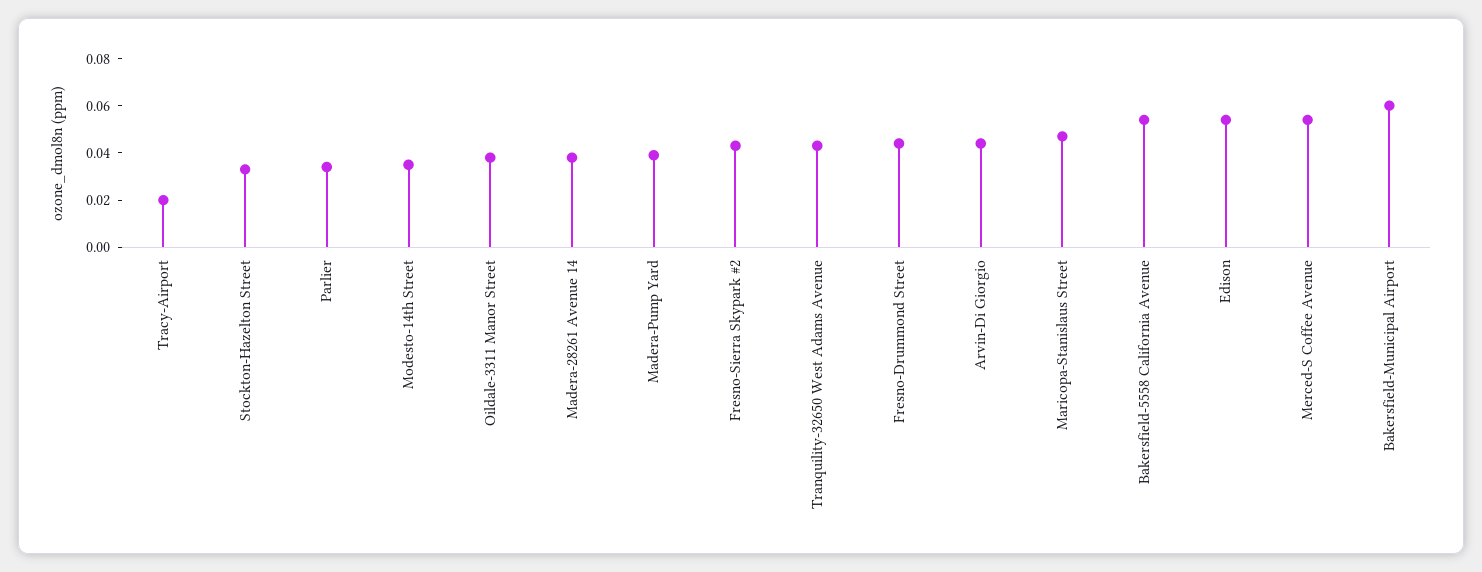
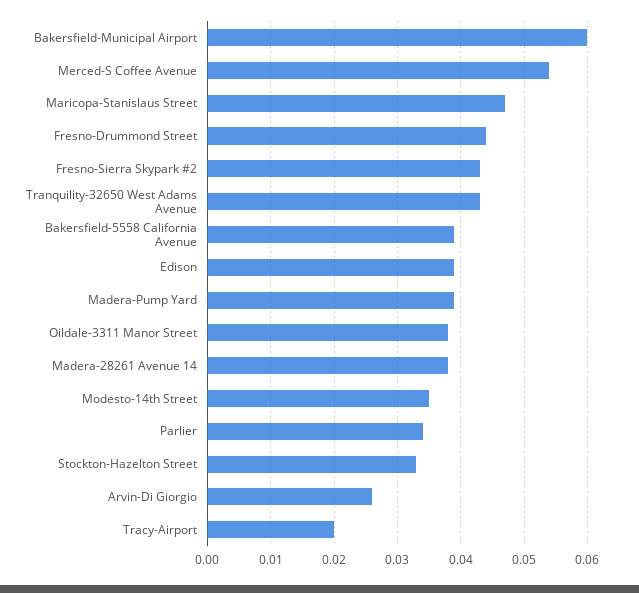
  {
    "Tracy-Airport": 0.02,
    "Stockton-Hazelton Street": 0.033,
    "Parlier": 0.034,
    "Modesto-14th Street": 0.035,
    "Oildale-3311 Manor Street": 0.038,
    "Madera-28261 Avenue 14": 0.038,
    "Madera-Pump Yard": 0.039,
    "Fresno-Sierra Skypark #2": 0.043,
    "Tranquility-32650 West Adams Avenue": 0.043,
    "Fresno-Drummond Street": 0.044,
-   "Arvin-Di Giorgio": 0.045,
+   "Arvin-Di Giorgio": 0.026,
    "Maricopa-Stanislaus Street": 0.047,
-   "Bakersfield-5558 California Avenue": 0.055,
+   "Bakersfield-5558 California Avenue": 0.039,
-   "Edison": 0.055,
+   "Edison": 0.039,
    "Merced-S Coffee Avenue": 0.054,
    "Bakersfield-Municipal Airport": 0.06
  }

